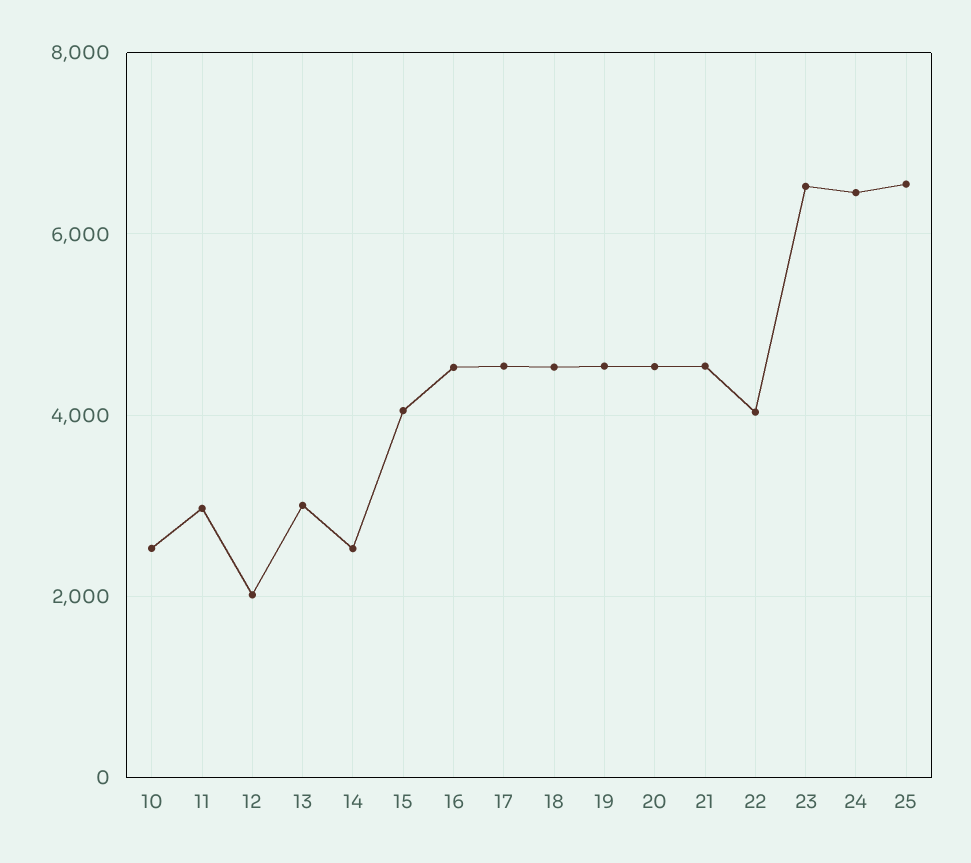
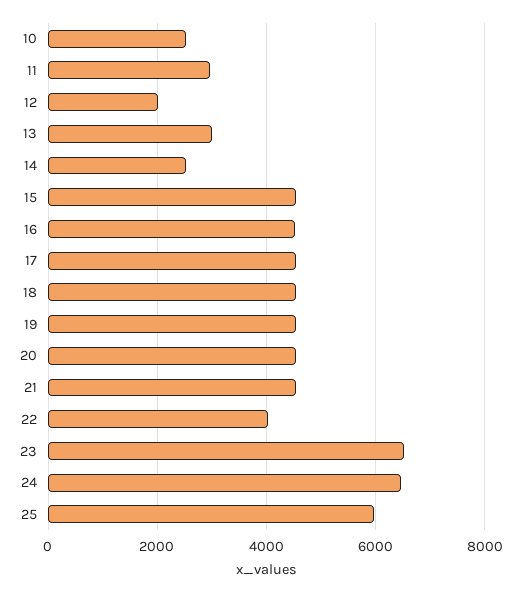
  {
    "10": 2600,
    "11": 3000,
    "12": 2000,
    "13": 3000,
    "14": 2600,
-   "15": 4000,
+   "15": 4600,
    "16": 4600,
    "17": 4600,
    "18": 4600,
    "19": 4600,
    "20": 4600,
    "21": 4600,
    "22": 4000,
    "23": 6600,
    "24": 6400,
-   "25": 6600
+   "25": 6000
  }

